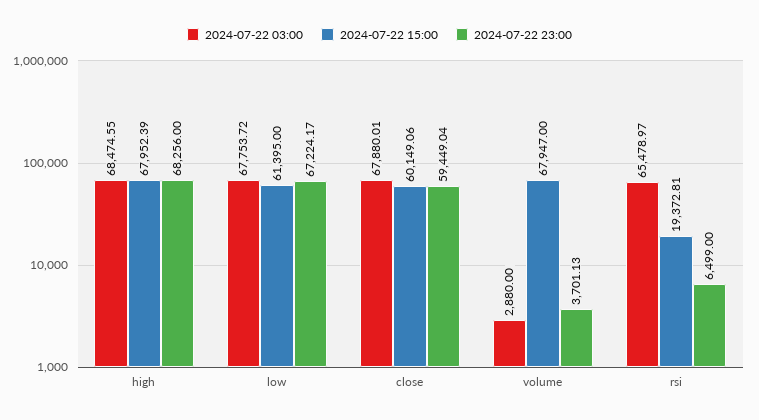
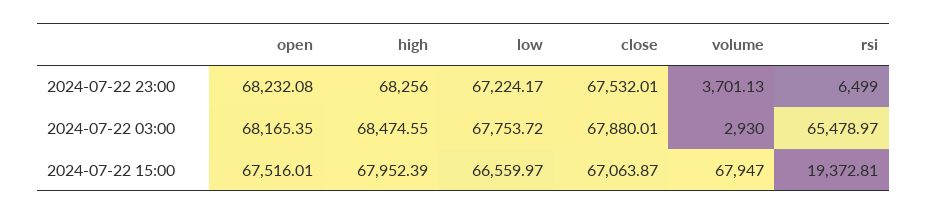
  {
    "2024-07-22 03:00": {
      "high": 68474.55,
      "low": 67753.72,
      "close": 67880.01,
-     "volume": 2880,
+     "volume": 2930,
-     "rsi": 65478.97
+     "rsi": 65478.97,
+     "open": 68165.35
    },
    "2024-07-22 15:00": {
      "high": 67952.39,
-     "low": 61395,
+     "low": 66559.97,
-     "close": 60149.06,
+     "close": 67063.87,
      "volume": 67947,
-     "rsi": 19372.81
+     "rsi": 19372.81,
+     "open": 67516.01
    },
    "2024-07-22 23:00": {
      "high": 68256,
      "low": 67224.17,
-     "close": 59449.04,
+     "close": 67532.01,
      "volume": 3701.13,
-     "rsi": 6499
+     "rsi": 6499,
+     "open": 68232.08
    }
  }

